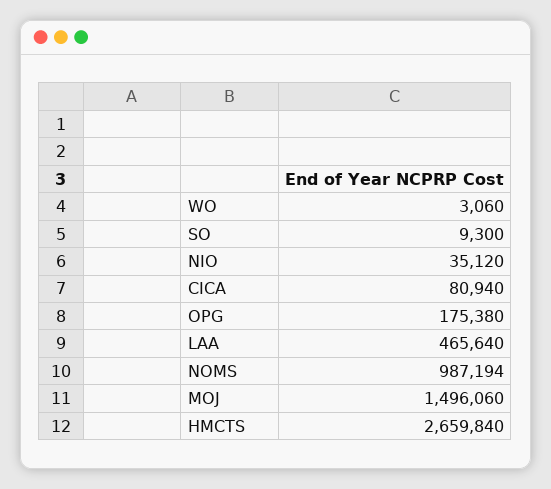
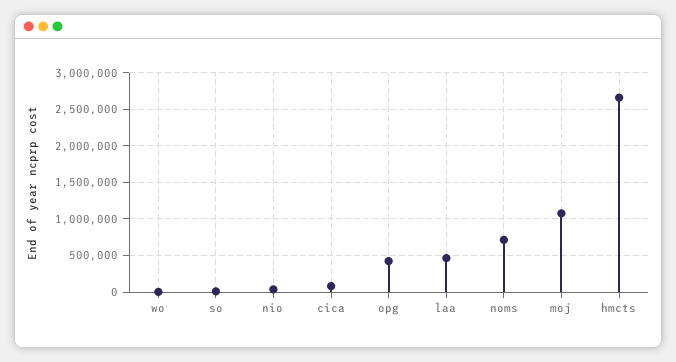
  {
    "WO": 3060,
    "SO": 9300,
    "NIO": 35120,
    "CICA": 80940,
-   "OPG": 175380,
+   "OPG": 400000,
    "LAA": 465640,
-   "NOMS": 987194,
+   "NOMS": 700000,
-   "MOJ": 1496060,
+   "MOJ": 1100000,
    "HMCTS": 2659840
  }

